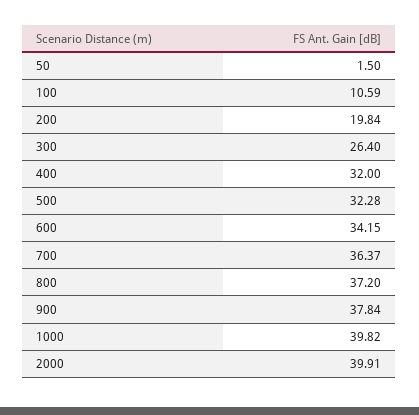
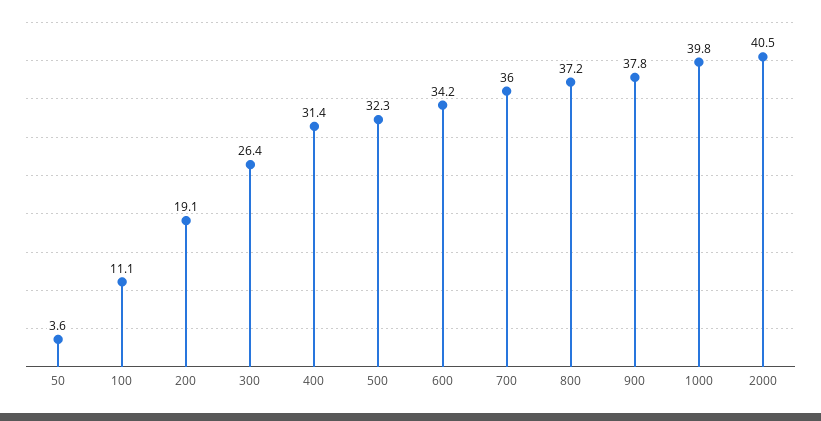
  {
-   "50": 1.5,
+   "50": 3.6,
-   "100": 10.59,
+   "100": 11.1,
-   "200": 19.84,
+   "200": 19.1,
    "300": 26.4,
-   "400": 32,
+   "400": 31.4,
    "500": 32.28,
    "600": 34.15,
-   "700": 36.37,
+   "700": 36,
    "800": 37.2,
    "900": 37.84,
    "1000": 39.82,
-   "2000": 39.91
+   "2000": 40.5
  }

